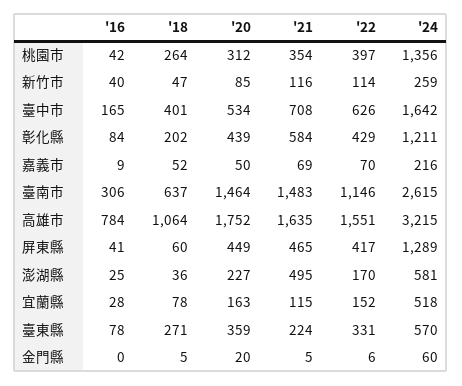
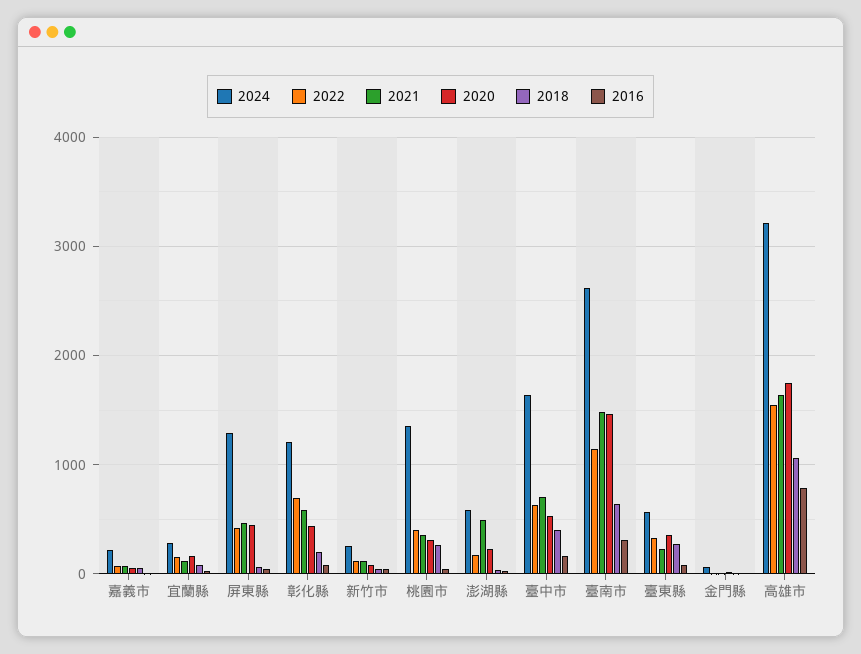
  {
    "'16": {
      "桃園市": 42,
      "新竹市": 40,
      "臺中市": 165,
      "彰化縣": 84,
      "嘉義市": 9,
      "臺南市": 306,
      "高雄市": 784,
      "屏東縣": 41,
      "澎湖縣": 25,
      "宜蘭縣": 28,
      "臺東縣": 78,
      "金門縣": 0
    },
    "'18": {
      "桃園市": 264,
      "新竹市": 47,
      "臺中市": 401,
      "彰化縣": 202,
      "嘉義市": 52,
      "臺南市": 637,
      "高雄市": 1064,
      "屏東縣": 60,
      "澎湖縣": 36,
      "宜蘭縣": 78,
      "臺東縣": 271,
      "金門縣": 5
    },
    "'20": {
      "桃園市": 312,
      "新竹市": 85,
      "臺中市": 534,
      "彰化縣": 439,
      "嘉義市": 50,
      "臺南市": 1464,
      "高雄市": 1752,
      "屏東縣": 449,
      "澎湖縣": 227,
      "宜蘭縣": 163,
      "臺東縣": 359,
      "金門縣": 20
    },
    "'21": {
      "桃園市": 354,
      "新竹市": 116,
      "臺中市": 708,
      "彰化縣": 584,
      "嘉義市": 69,
      "臺南市": 1483,
      "高雄市": 1635,
      "屏東縣": 465,
      "澎湖縣": 495,
      "宜蘭縣": 115,
      "臺東縣": 224,
      "金門縣": 5
    },
    "'22": {
      "桃園市": 397,
      "新竹市": 114,
      "臺中市": 626,
-     "彰化縣": 429,
+     "彰化縣": 700,
      "嘉義市": 70,
      "臺南市": 1146,
      "高雄市": 1551,
      "屏東縣": 417,
      "澎湖縣": 170,
      "宜蘭縣": 152,
      "臺東縣": 331,
      "金門縣": 6
    },
    "'24": {
      "桃園市": 1356,
      "新竹市": 259,
      "臺中市": 1642,
      "彰化縣": 1211,
      "嘉義市": 216,
      "臺南市": 2615,
      "高雄市": 3215,
      "屏東縣": 1289,
      "澎湖縣": 581,
-     "宜蘭縣": 518,
+     "宜蘭縣": 300,
      "臺東縣": 570,
      "金門縣": 60
    }
  }

